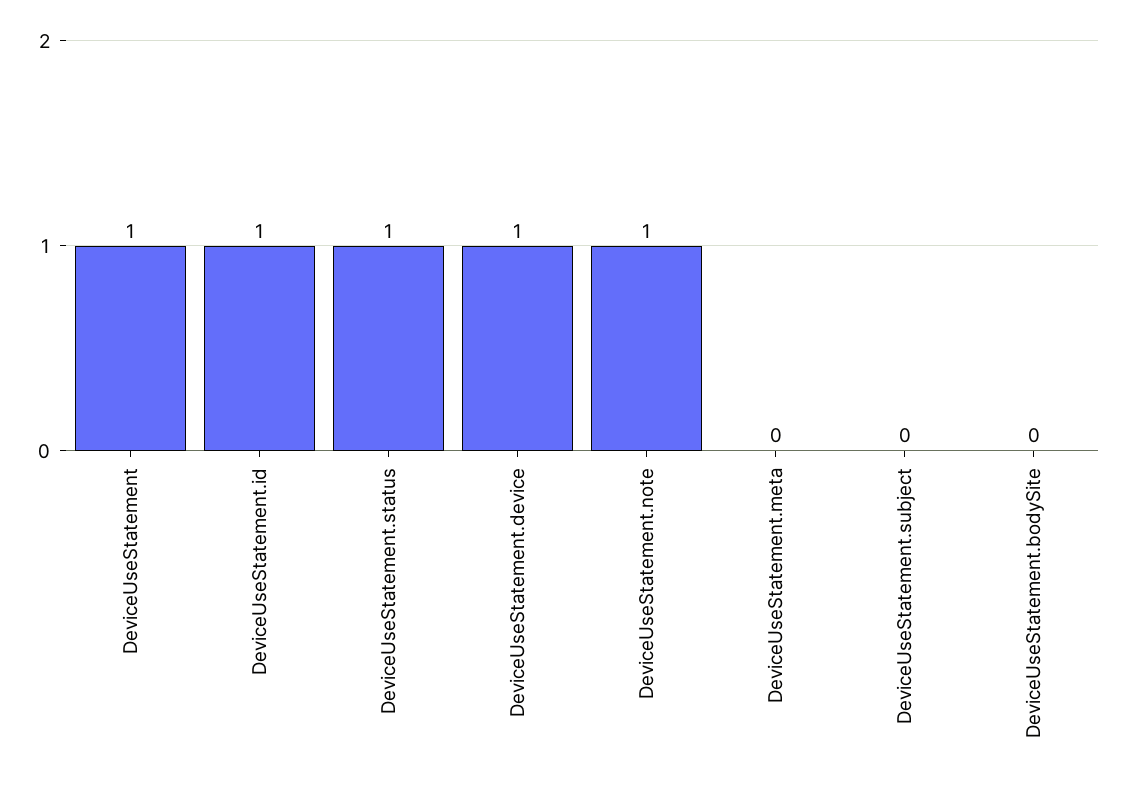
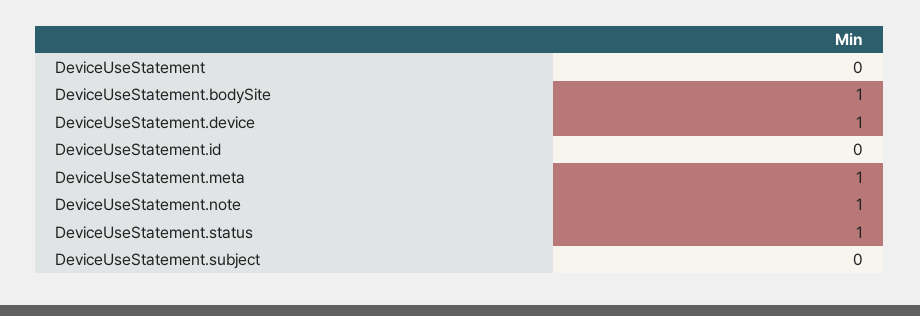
  {
-   "DeviceUseStatement": 1,
+   "DeviceUseStatement": 0,
-   "DeviceUseStatement.id": 1,
+   "DeviceUseStatement.id": 0,
    "DeviceUseStatement.status": 1,
    "DeviceUseStatement.device": 1,
    "DeviceUseStatement.note": 1,
-   "DeviceUseStatement.meta": 0,
+   "DeviceUseStatement.meta": 1,
    "DeviceUseStatement.subject": 0,
-   "DeviceUseStatement.bodySite": 0
+   "DeviceUseStatement.bodySite": 1
  }

